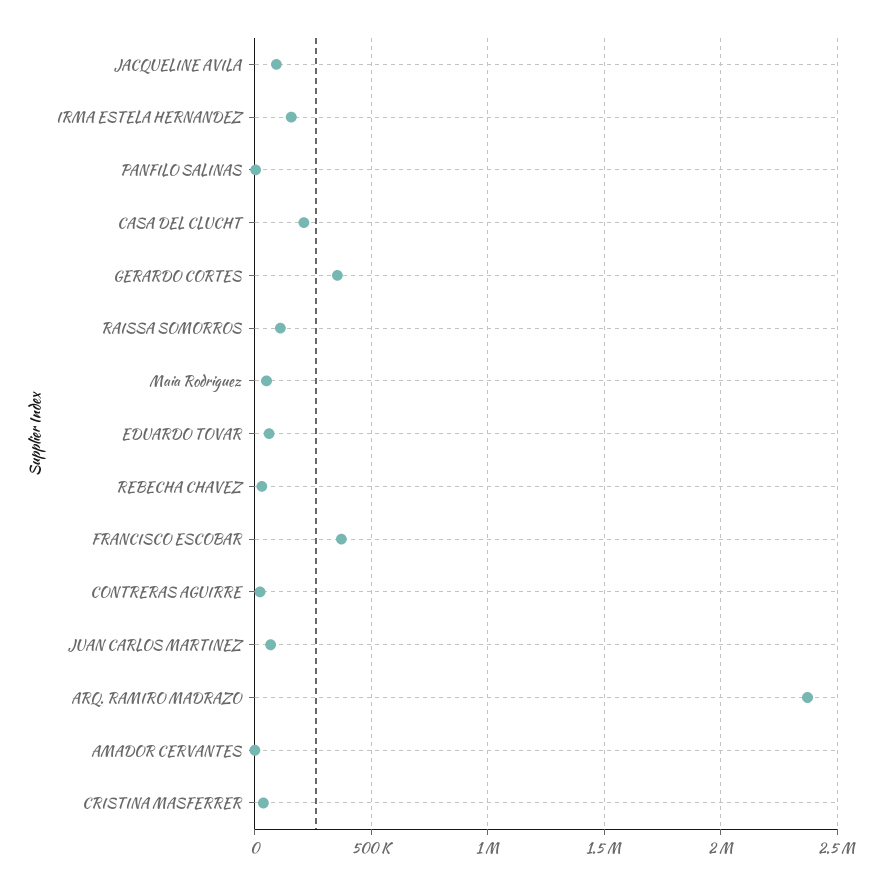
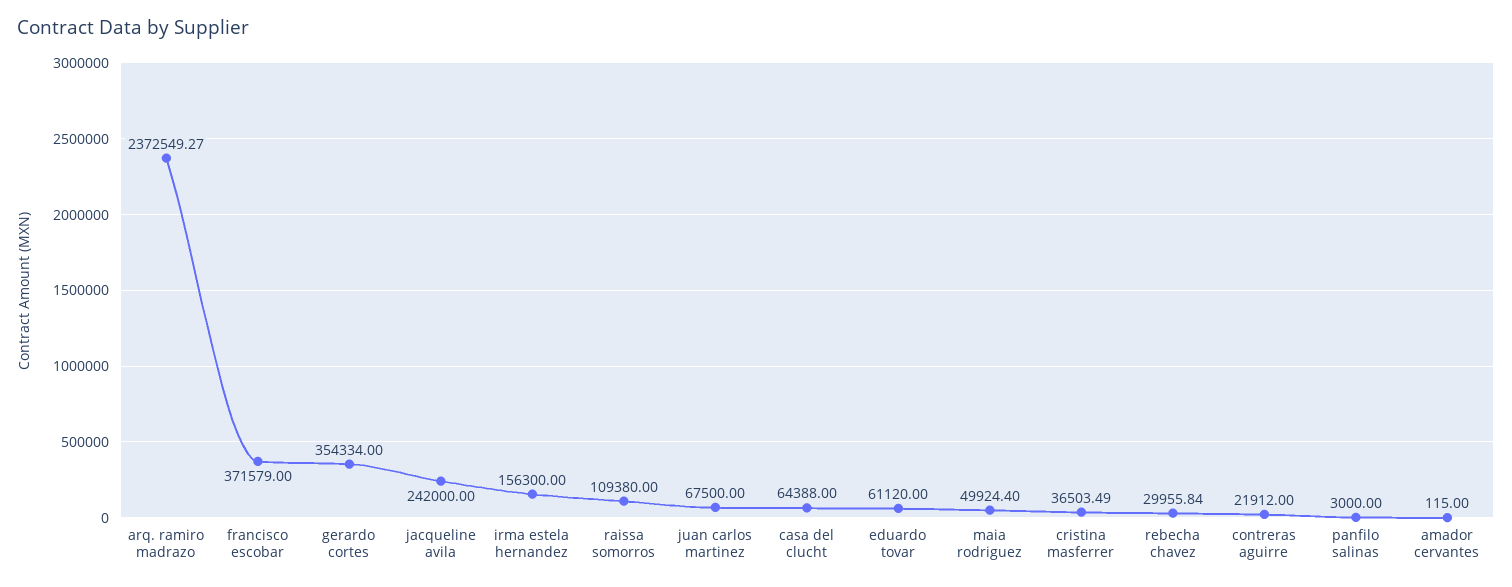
  {
-   "JACQUELINE AVILA": 100000,
+   "JACQUELINE AVILA": 242000,
    "IRMA ESTELA HERNANDEZ": 156300,
    "PANFILO SALINAS": 3000,
-   "CASA DEL CLUCHT": 200000,
+   "CASA DEL CLUCHT": 64388,
    "GERARDO CORTES": 354334,
    "RAISSA SOMORROS": 109380,
    "Maia Rodriguez": 49924.4,
    "EDUARDO TOVAR": 61120,
    "REBECHA CHAVEZ": 29955.84,
    "FRANCISCO ESCOBAR": 371579,
    "CONTRERAS AGUIRRE": 21912,
    "JUAN CARLOS MARTINEZ": 67500,
    "ARQ. RAMIRO MADRAZO": 2372549.27,
    "AMADOR CERVANTES": 115,
    "CRISTINA MASFERRER": 36503.49
  }

